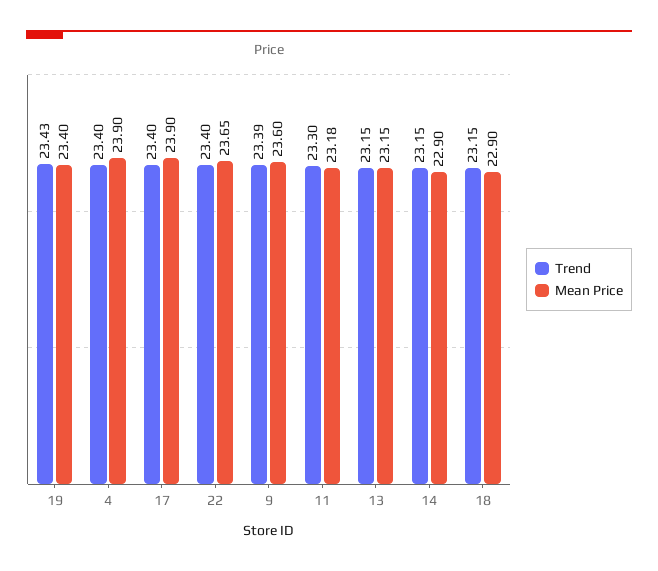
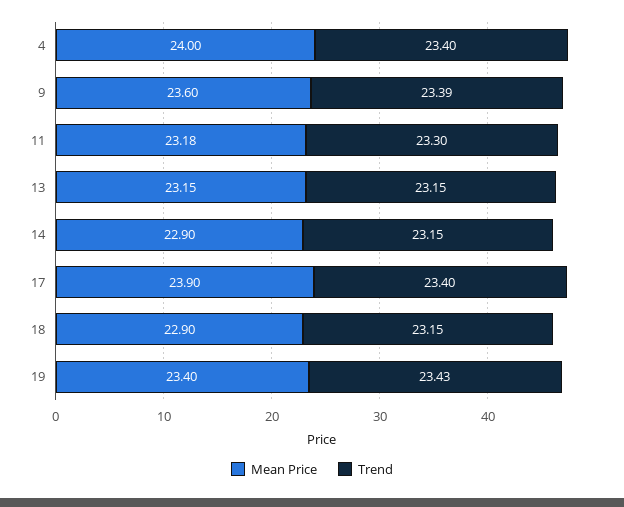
  {
    "Trend": {
      "19": 23.43,
      "4": 23.4,
      "17": 23.4,
-     "22": 23.4,
      "9": 23.39,
      "11": 23.3,
      "13": 23.15,
      "14": 23.15,
      "18": 23.15
    },
    "Mean Price": {
      "19": 23.4,
-     "4": 23.9,
+     "4": 24,
      "17": 23.9,
-     "22": 23.65,
      "9": 23.6,
      "11": 23.18,
      "13": 23.15,
      "14": 22.9,
      "18": 22.9
    }
  }

